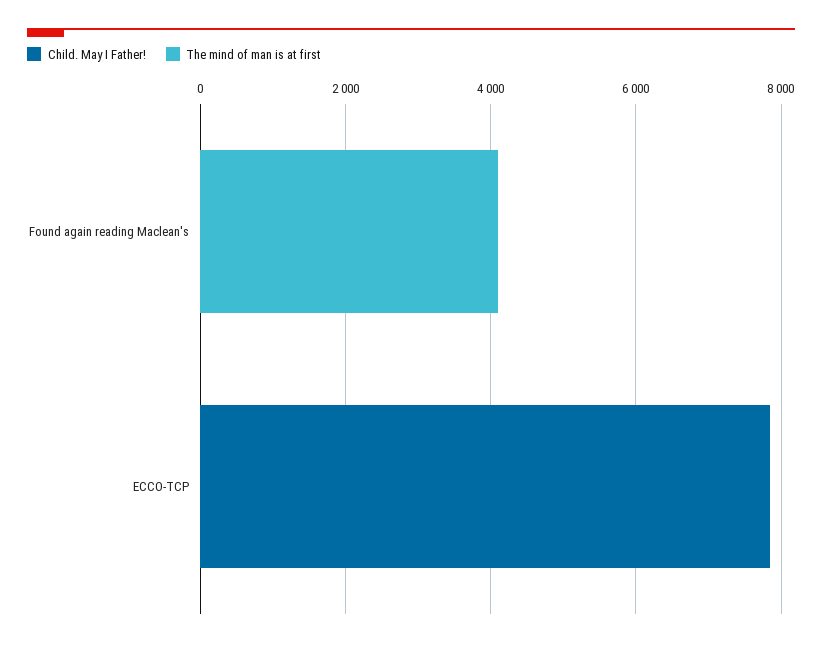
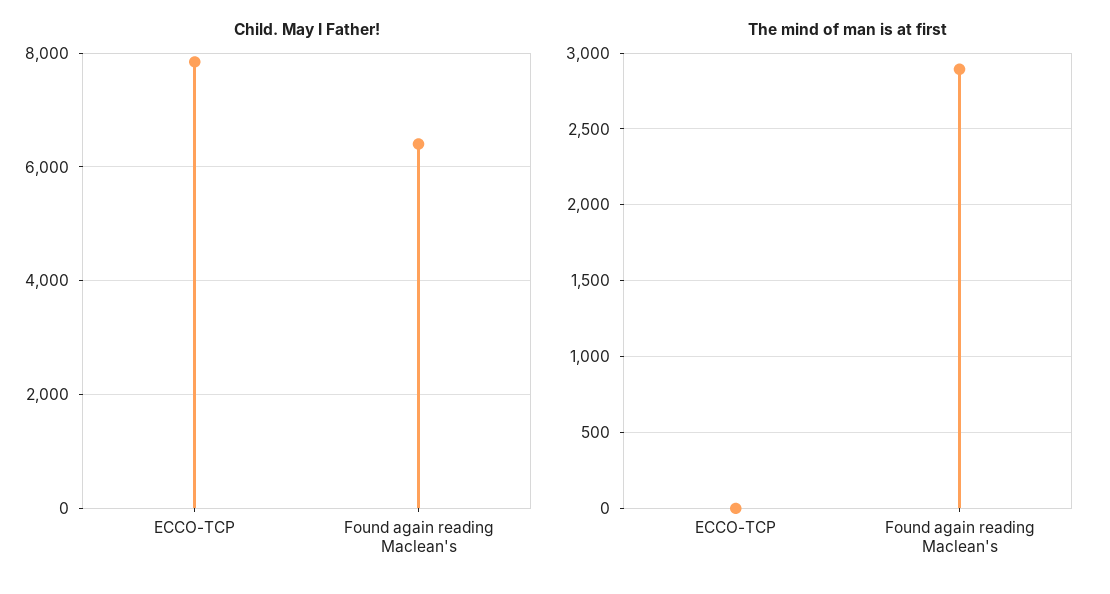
  {
    "Child. May I Father!": {
-     "Found again reading Maclean's": 0,
+     "Found again reading Maclean's": 6400,
      "ECCO-TCP": 7800
    },
    "The mind of man is at first": {
-     "Found again reading Maclean's": 4000,
+     "Found again reading Maclean's": 2900,
      "ECCO-TCP": 0
    }
  }

